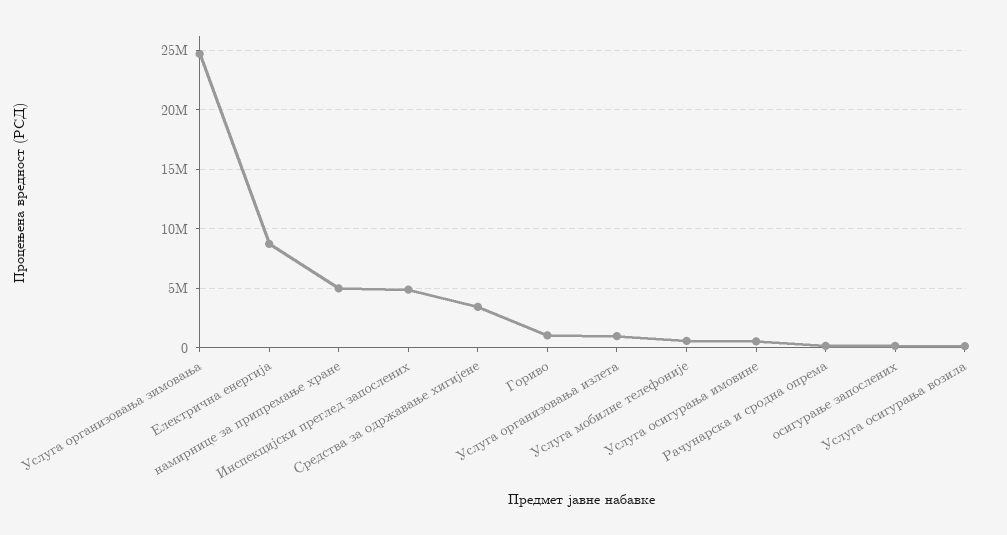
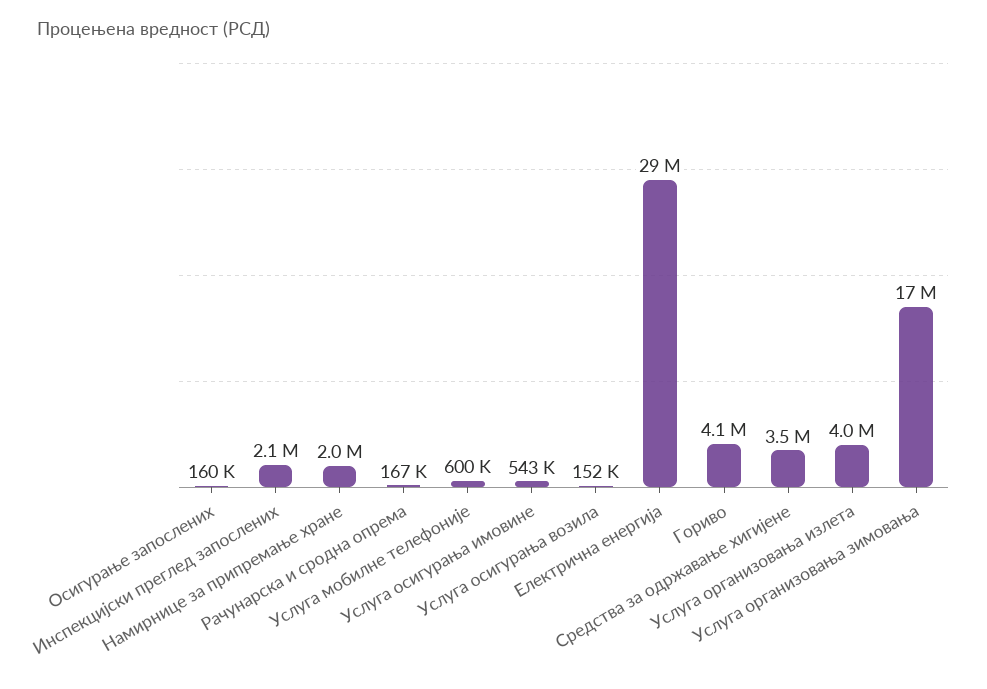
  {
-   "Услуга организовања зимовања": 25000000,
+   "Услуга организовања зимовања": 17000000,
-   "Електрична енергија": 9000000,
+   "Електрична енергија": 29000000,
-   "намирнице за припремање хране": 5000000,
+   "намирнице за припремање хране": 2000000,
-   "Инспекцијски преглед запослених": 5000000,
+   "Инспекцијски преглед запослених": 2100000,
    "Средства за одржавање хигијене": 3500000,
-   "Гориво": 1000000,
+   "Гориво": 4100000,
-   "Услуга организовања излета": 1000000,
+   "Услуга организовања излета": 4000000,
    "Услуга мобилне телефоније": 600000,
    "Услуга осигурања имовине": 543000,
    "Рачунарска и сродна опрема": 167000,
    "осигурање запослених": 160000,
    "Услуга осигурања возила": 152000
  }

